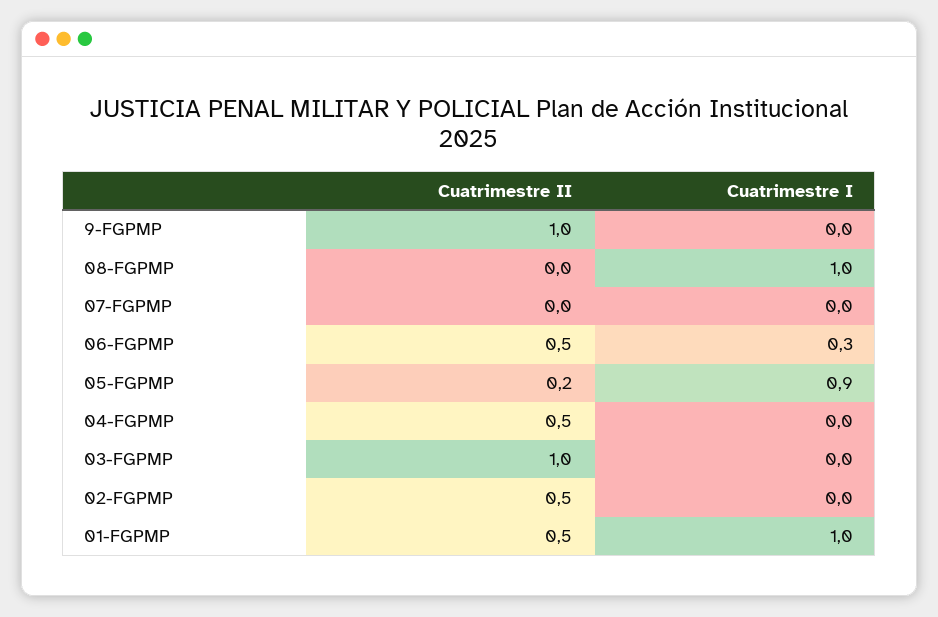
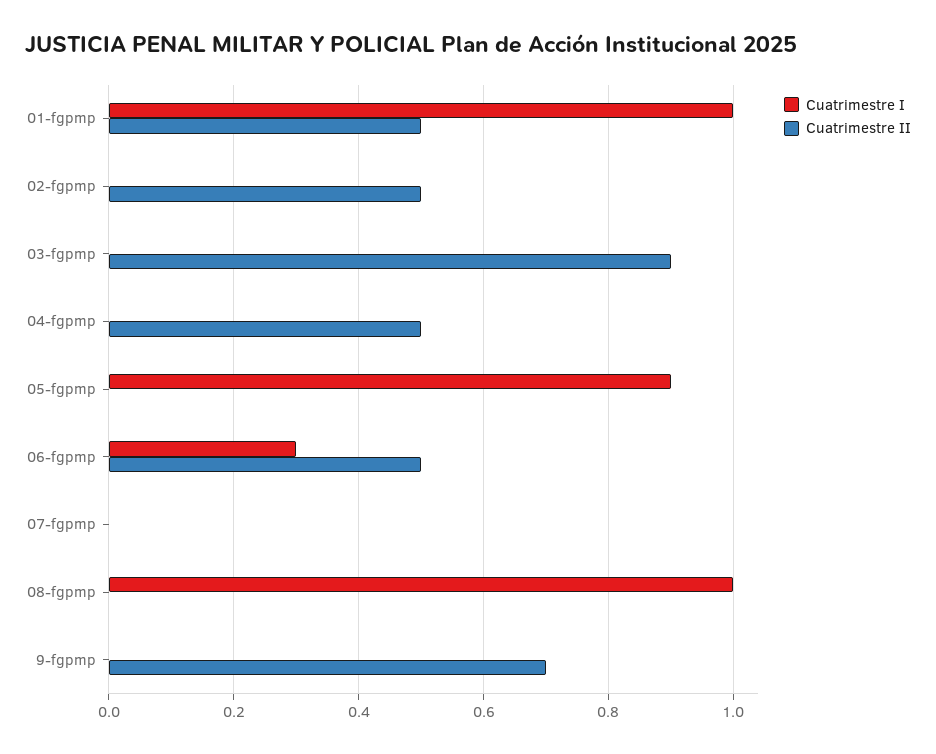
  {
    "Cuatrimestre II": {
-     "9-FGPMP": 1,
+     "9-FGPMP": 0.7,
      "08-FGPMP": 0,
      "07-FGPMP": 0,
      "06-FGPMP": 0.5,
-     "05-FGPMP": 0.2,
+     "05-FGPMP": 0,
      "04-FGPMP": 0.5,
-     "03-FGPMP": 1,
+     "03-FGPMP": 0.9,
      "02-FGPMP": 0.5,
      "01-FGPMP": 0.5
    },
    "Cuatrimestre I": {
      "9-FGPMP": 0,
      "08-FGPMP": 1,
      "07-FGPMP": 0,
      "06-FGPMP": 0.3,
      "05-FGPMP": 0.9,
      "04-FGPMP": 0,
      "03-FGPMP": 0,
      "02-FGPMP": 0,
      "01-FGPMP": 1
    }
  }

